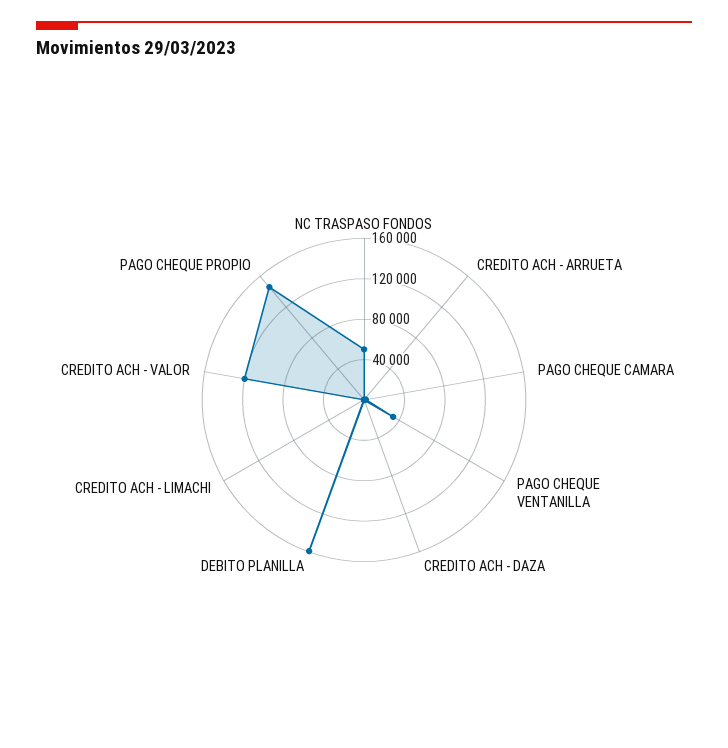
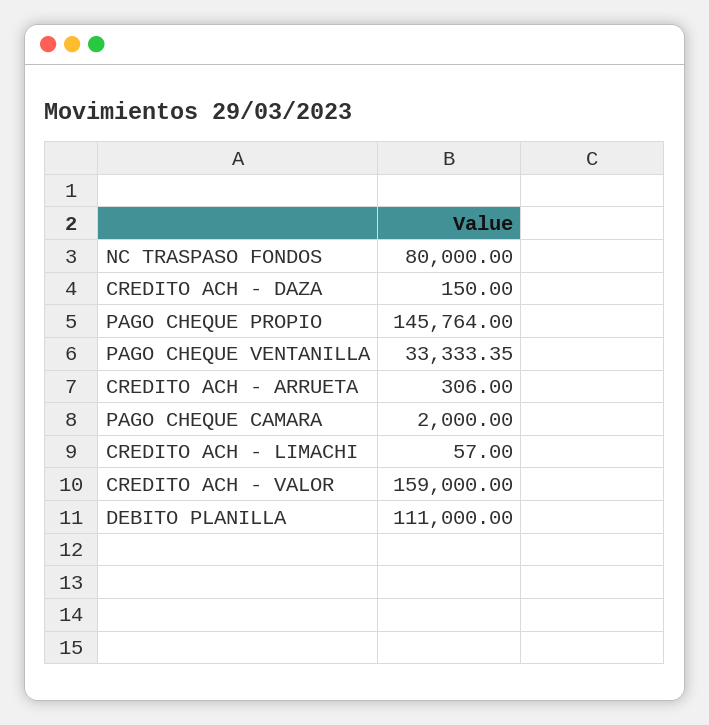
  {
-   "NC TRASPASO FONDOS": 50000,
+   "NC TRASPASO FONDOS": 80000,
    "CREDITO ACH - ARRUETA": 306,
    "PAGO CHEQUE CAMARA": 2000,
    "PAGO CHEQUE VENTANILLA": 33333.35,
    "CREDITO ACH - DAZA": 150,
-   "DEBITO PLANILLA": 160000,
+   "DEBITO PLANILLA": 111000,
    "CREDITO ACH - LIMACHI": 57,
-   "CREDITO ACH - VALOR": 120000,
+   "CREDITO ACH - VALOR": 159000,
    "PAGO CHEQUE PROPIO": 145764
  }

